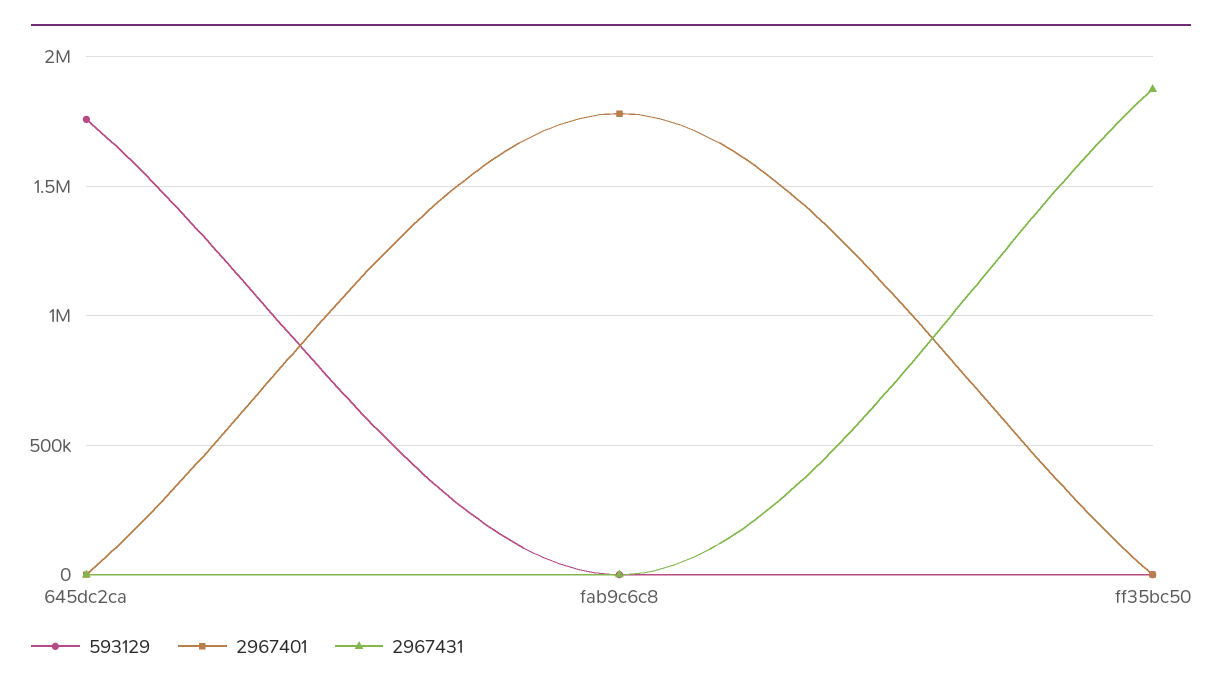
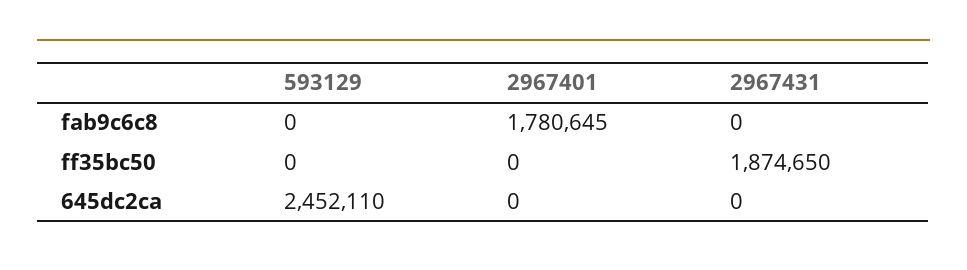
  {
    "593129": {
-     "645dc2ca": 1750000,
+     "645dc2ca": 2452110,
      "fab9c6c8": 0,
      "ff35bc50": 0
    },
    "2967401": {
      "645dc2ca": 0,
      "fab9c6c8": 1780645,
      "ff35bc50": 0
    },
    "2967431": {
      "645dc2ca": 0,
      "fab9c6c8": 0,
      "ff35bc50": 1874650
    }
  }

